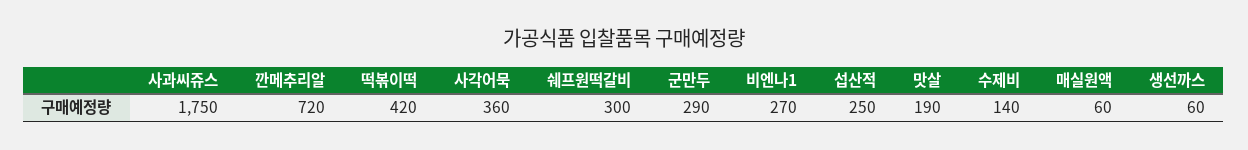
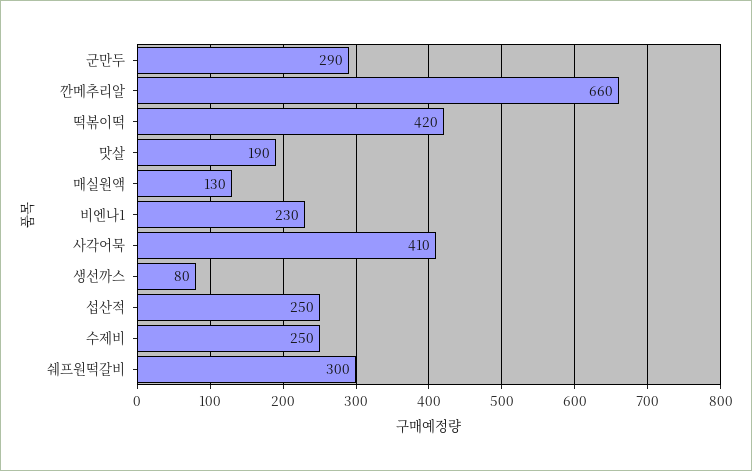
  {
-   "사과씨쥬스": 1750,
-   "깐메추리알": 720,
+   "깐메추리알": 660,
    "떡볶이떡": 420,
-   "사각어묵": 360,
+   "사각어묵": 410,
    "쉐프원떡갈비": 300,
    "군만두": 290,
-   "비엔나1": 270,
+   "비엔나1": 230,
    "섭산적": 250,
    "맛살": 190,
-   "수제비": 140,
+   "수제비": 250,
-   "매실원액": 60,
+   "매실원액": 130,
-   "생선까스": 60
+   "생선까스": 80
  }

